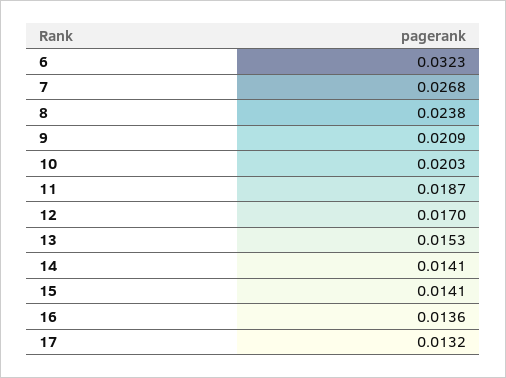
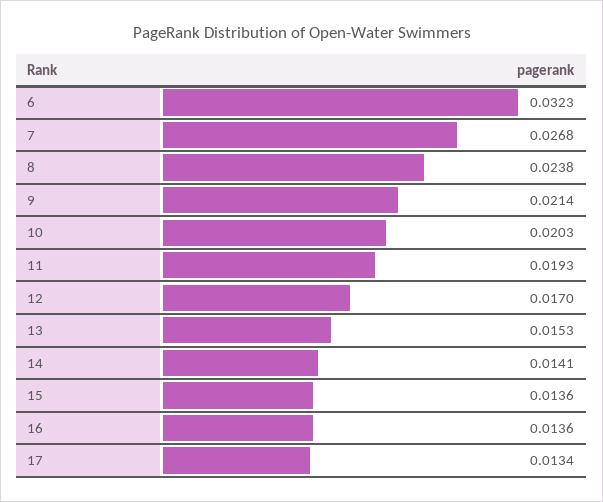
  {
    "6": 0.0323,
    "7": 0.0268,
    "8": 0.0238,
-   "9": 0.0209,
+   "9": 0.0214,
    "10": 0.0203,
-   "11": 0.0187,
+   "11": 0.0193,
    "12": 0.017,
    "13": 0.0153,
    "14": 0.0141,
-   "15": 0.0141,
+   "15": 0.0136,
    "16": 0.0136,
-   "17": 0.0132
+   "17": 0.0134
  }

